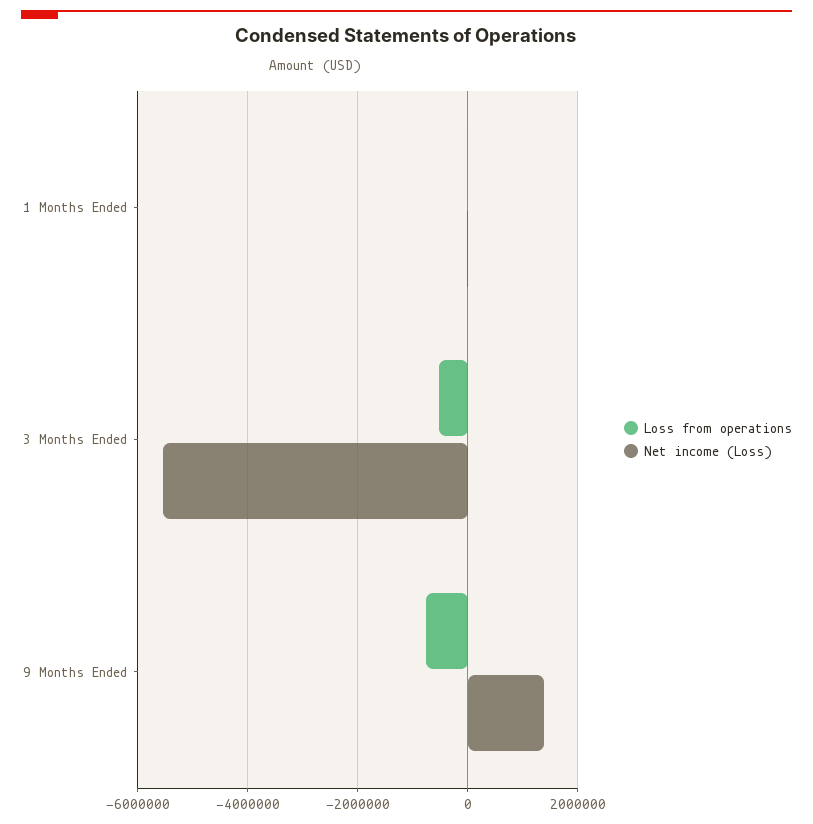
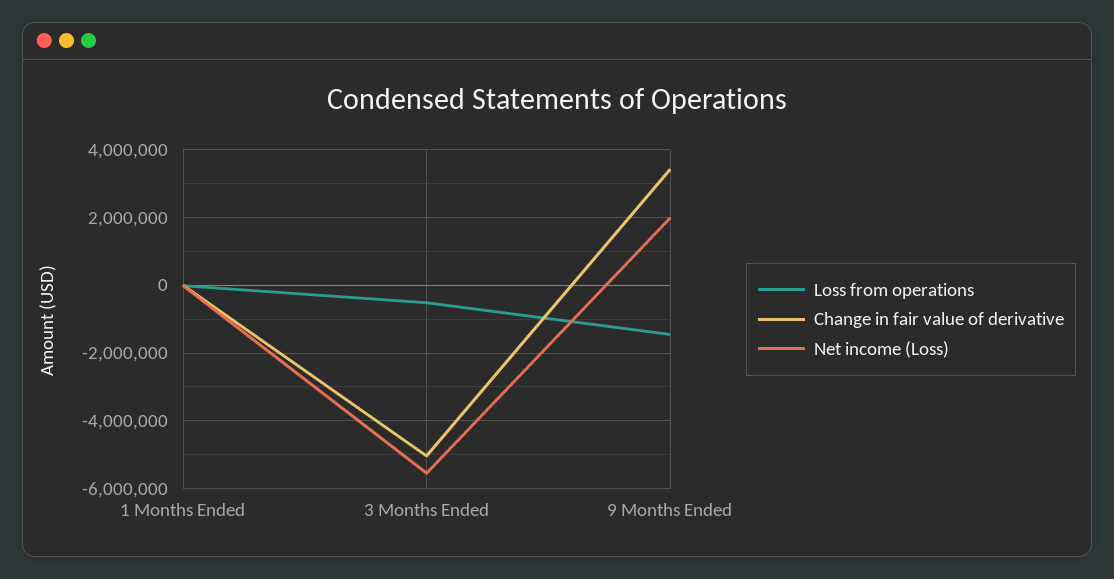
  {
    "Loss from operations": {
      "1 Months Ended": 0,
      "3 Months Ended": -600000,
-     "9 Months Ended": -800000
+     "9 Months Ended": -1400000
    },
    "Net income (Loss)": {
      "1 Months Ended": 0,
      "3 Months Ended": -5600000,
-     "9 Months Ended": 1400000
+     "9 Months Ended": 2000000
-   }
+   },
+   "Change in fair value of derivative": {
+     "1 Months Ended": 0,
+     "3 Months Ended": -5000000,
+     "9 Months Ended": 3400000
+   }
  }

